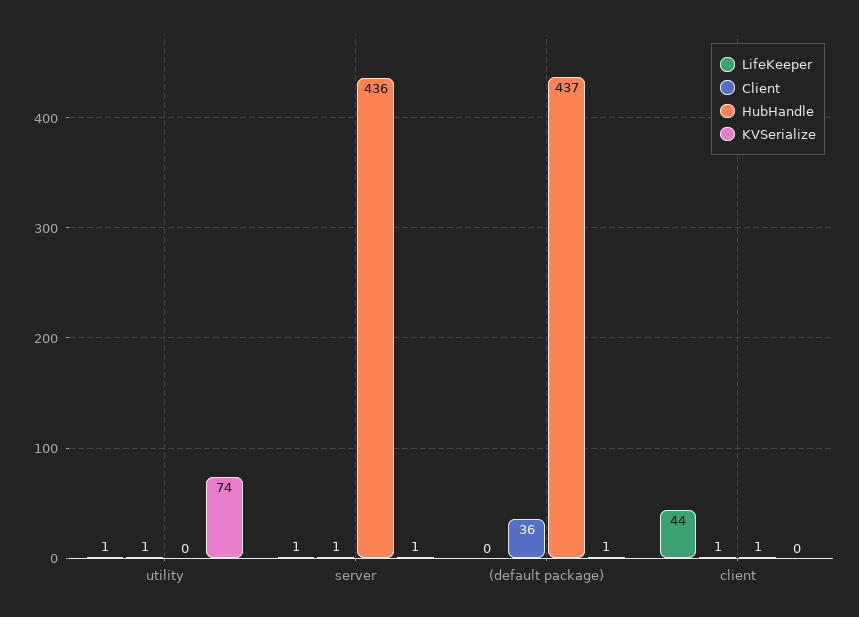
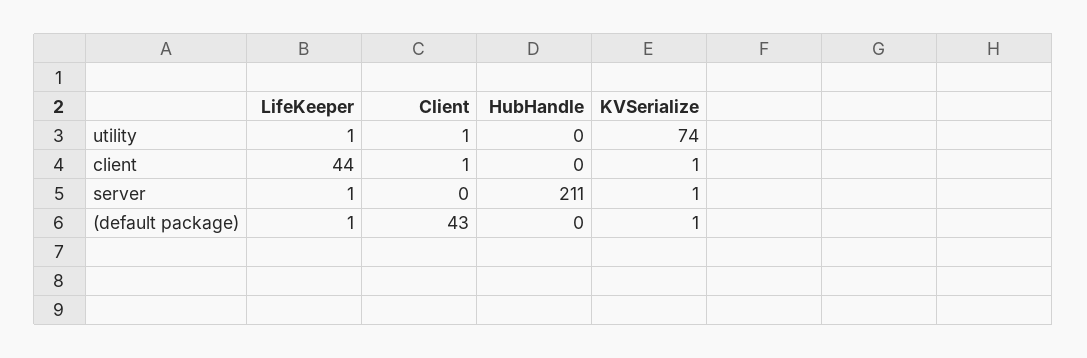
  {
    "LifeKeeper": {
      "utility": 1,
      "server": 1,
-     "(default package)": 0,
+     "(default package)": 1,
      "client": 44
    },
    "Client": {
      "utility": 1,
-     "server": 1,
+     "server": 0,
-     "(default package)": 36,
+     "(default package)": 43,
      "client": 1
    },
    "HubHandle": {
      "utility": 0,
-     "server": 436,
+     "server": 211,
-     "(default package)": 437,
+     "(default package)": 0,
-     "client": 1
+     "client": 0
    },
    "KVSerialize": {
      "utility": 74,
      "server": 1,
      "(default package)": 1,
-     "client": 0
+     "client": 1
    }
  }

